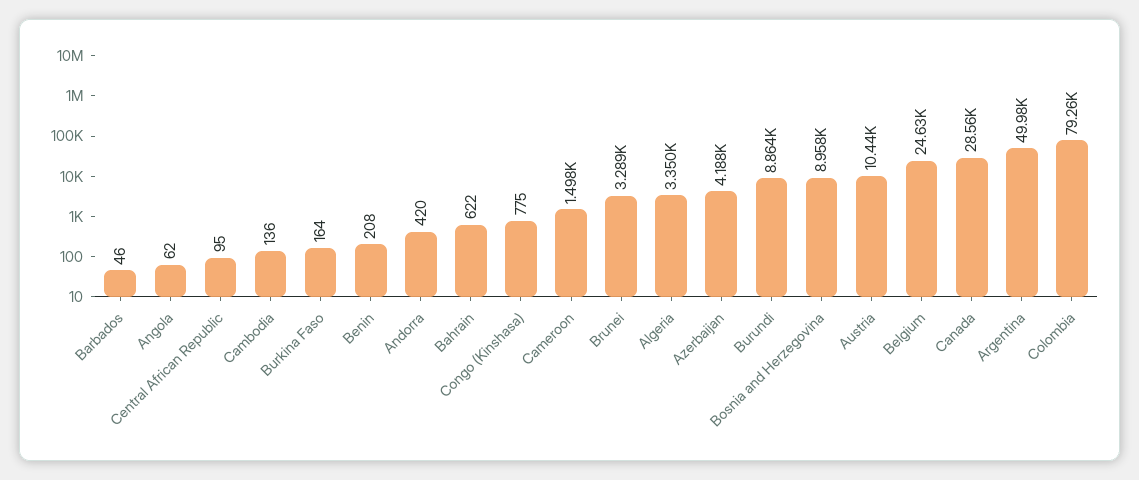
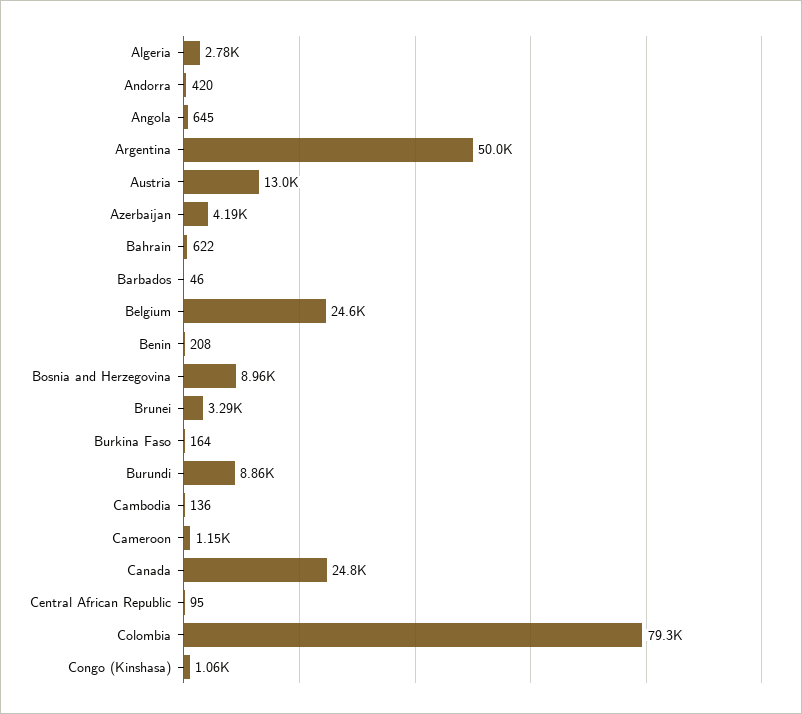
  {
    "Barbados": 46,
-   "Angola": 62,
+   "Angola": 645,
    "Central African Republic": 95,
    "Cambodia": 136,
    "Burkina Faso": 164,
    "Benin": 208,
    "Andorra": 420,
    "Bahrain": 622,
-   "Congo (Kinshasa)": 775,
+   "Congo (Kinshasa)": 1060,
-   "Cameroon": 1498,
+   "Cameroon": 1150,
    "Brunei": 3289,
-   "Algeria": 3350,
+   "Algeria": 2780,
    "Azerbaijan": 4188,
    "Burundi": 8864,
    "Bosnia and Herzegovina": 8958,
-   "Austria": 10440,
+   "Austria": 13000,
    "Belgium": 24630,
-   "Canada": 28560,
+   "Canada": 24800,
    "Argentina": 49980,
    "Colombia": 79260
  }

